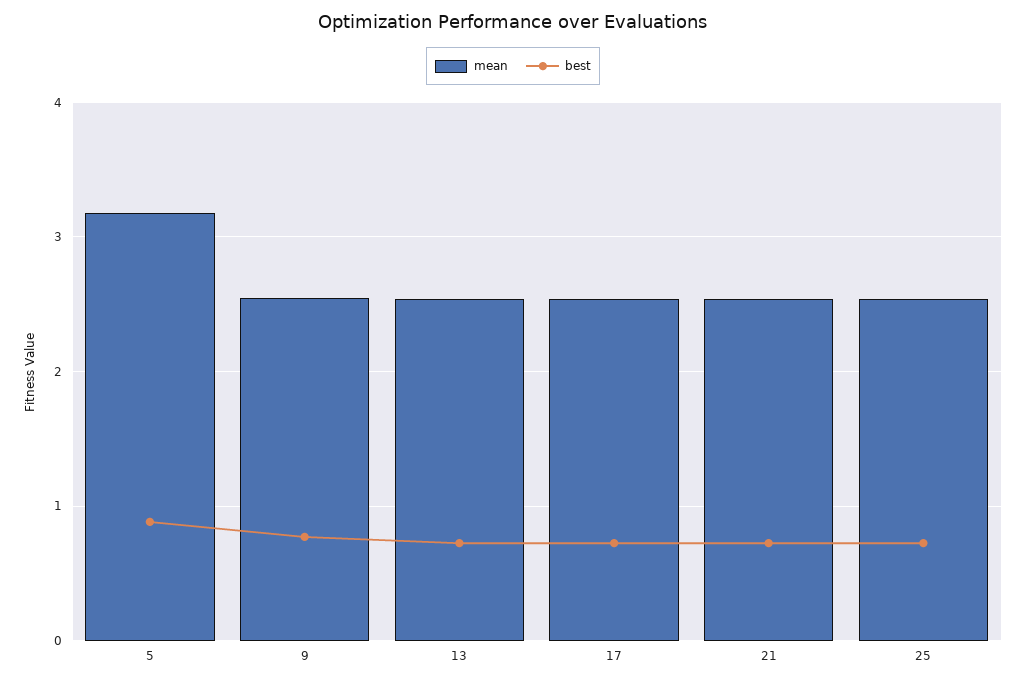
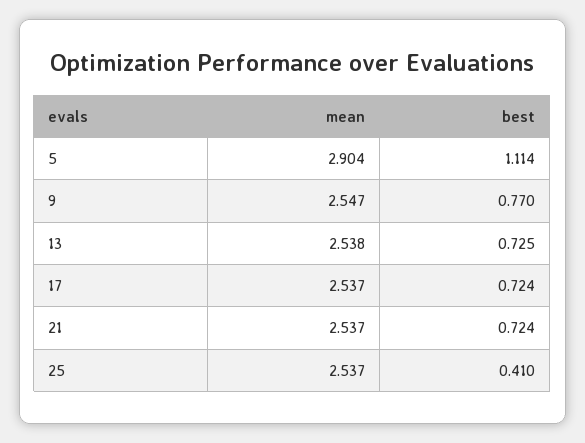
  {
    "mean": {
-     "5": 3.2,
+     "5": 2.904,
      "9": 2.547,
      "13": 2.538,
      "17": 2.537,
      "21": 2.537,
      "25": 2.537
    },
    "best": {
-     "5": 0.9,
+     "5": 1.114,
      "9": 0.77,
      "13": 0.725,
      "17": 0.724,
      "21": 0.724,
-     "25": 0.7
+     "25": 0.41
    }
  }

